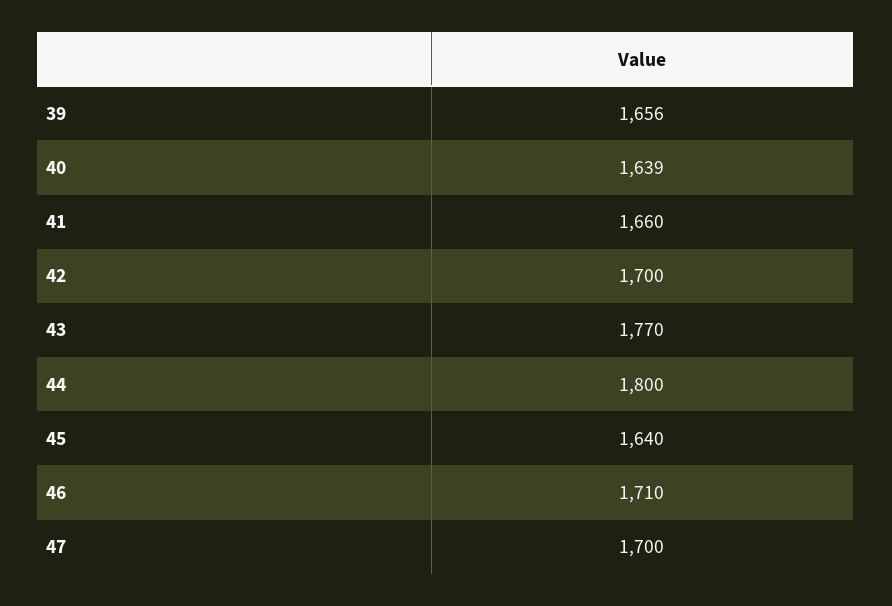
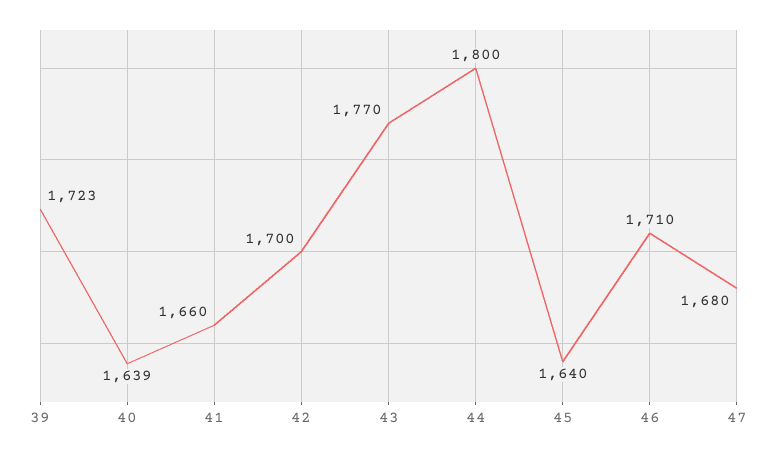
  {
-   "39": 1656,
+   "39": 1723,
    "40": 1639,
    "41": 1660,
    "42": 1700,
    "43": 1770,
    "44": 1800,
    "45": 1640,
    "46": 1710,
-   "47": 1700
+   "47": 1680
  }

